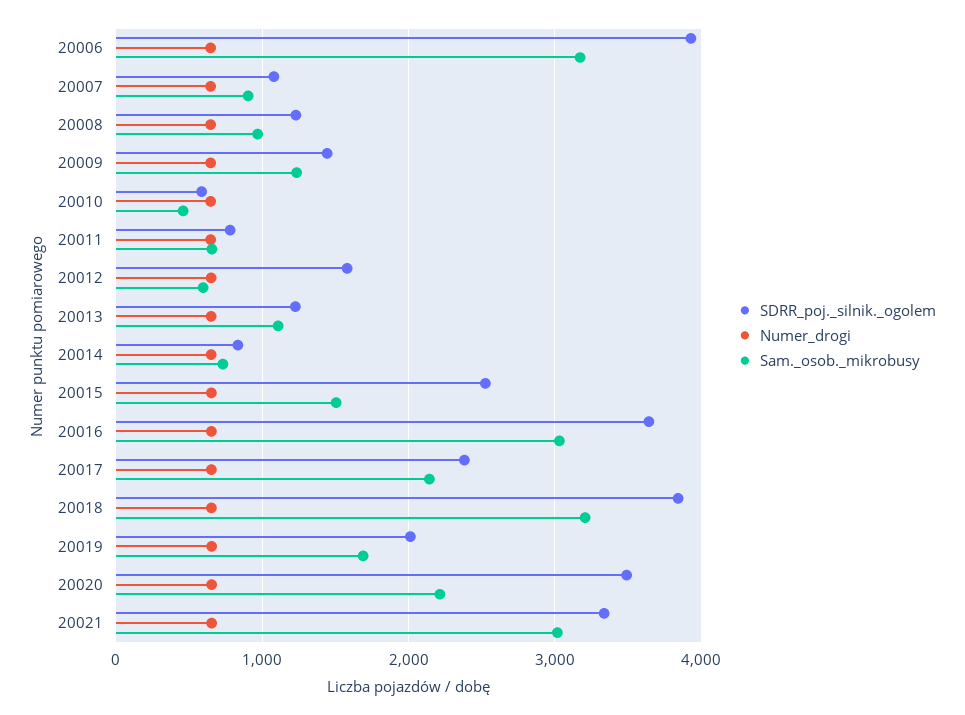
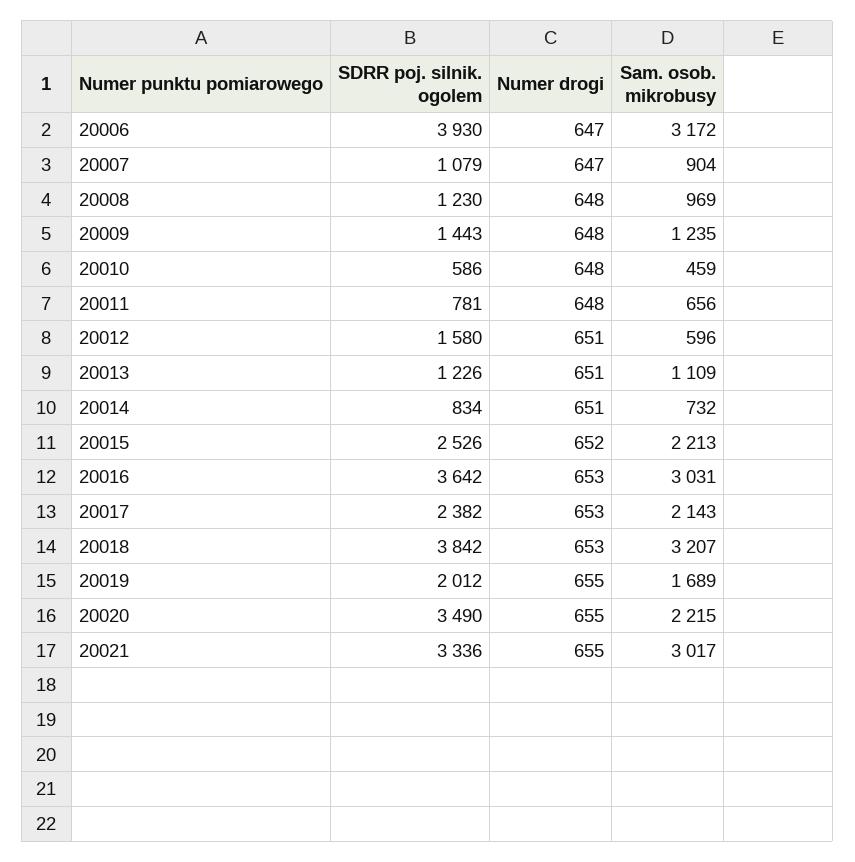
  {
    "SDRR_poj._silnik._ogolem": {
      "20006": 3930,
      "20007": 1079,
      "20008": 1230,
      "20009": 1443,
      "20010": 586,
      "20011": 781,
      "20012": 1580,
      "20013": 1226,
      "20014": 834,
      "20015": 2526,
      "20016": 3642,
      "20017": 2382,
      "20018": 3842,
      "20019": 2012,
      "20020": 3490,
      "20021": 3336
    },
    "Numer_drogi": {
      "20006": 647,
      "20007": 647,
      "20008": 648,
      "20009": 648,
      "20010": 648,
      "20011": 648,
      "20012": 651,
      "20013": 651,
      "20014": 651,
      "20015": 652,
      "20016": 653,
      "20017": 653,
      "20018": 653,
      "20019": 655,
      "20020": 655,
      "20021": 655
    },
    "Sam._osob._mikrobusy": {
      "20006": 3172,
      "20007": 904,
      "20008": 969,
      "20009": 1235,
      "20010": 459,
      "20011": 656,
      "20012": 596,
      "20013": 1109,
      "20014": 732,
-     "20015": 1500,
+     "20015": 2213,
      "20016": 3031,
      "20017": 2143,
      "20018": 3207,
      "20019": 1689,
      "20020": 2215,
      "20021": 3017
    }
  }

